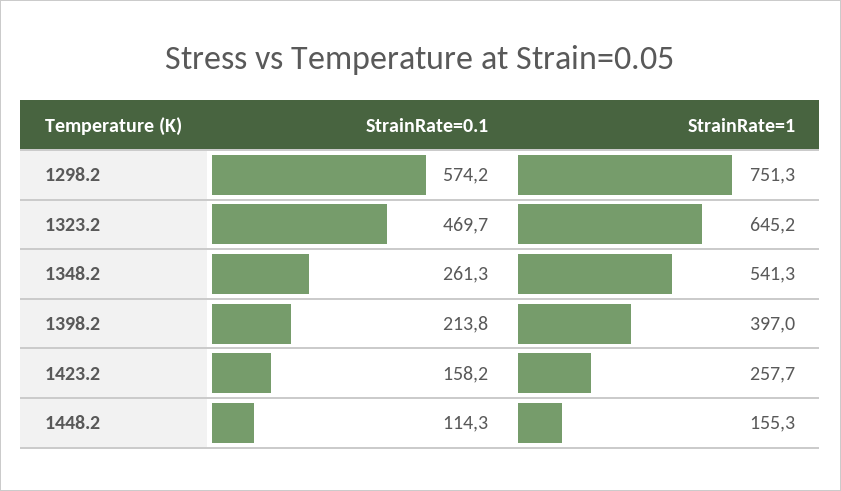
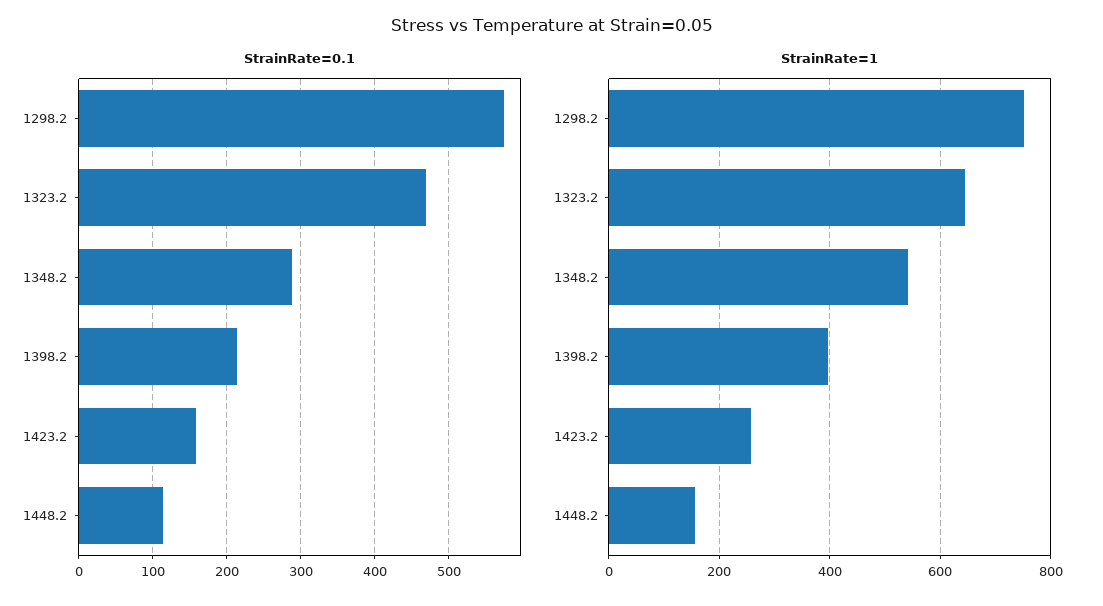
  {
    "StrainRate=0.1": {
      "1298.2": 574.2,
      "1323.2": 469.7,
-     "1348.2": 261.3,
+     "1348.2": 290,
      "1398.2": 213.8,
      "1423.2": 158.2,
      "1448.2": 114.3
    },
    "StrainRate=1": {
      "1298.2": 751.3,
      "1323.2": 645.2,
      "1348.2": 541.3,
      "1398.2": 397,
      "1423.2": 257.7,
      "1448.2": 155.3
    }
  }

